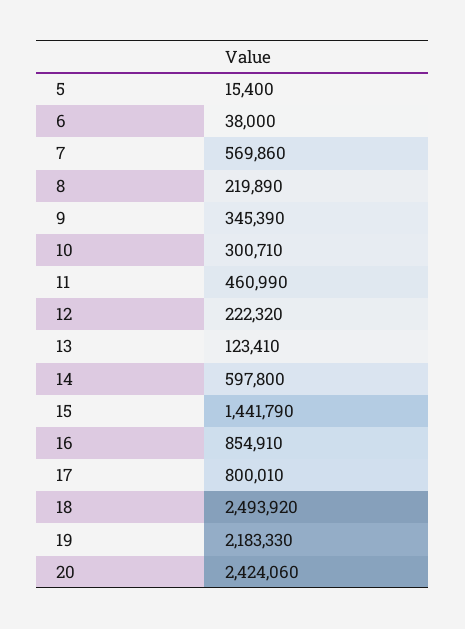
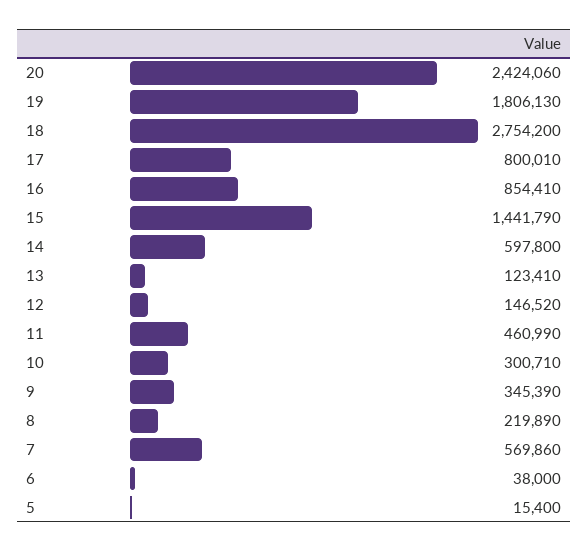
  {
    "5": 15400,
    "6": 38000,
    "7": 569860,
    "8": 219890,
    "9": 345390,
    "10": 300710,
    "11": 460990,
-   "12": 222320,
+   "12": 146520,
    "13": 123410,
    "14": 597800,
    "15": 1441790,
-   "16": 854910,
+   "16": 854410,
    "17": 800010,
-   "18": 2493920,
+   "18": 2754200,
-   "19": 2183330,
+   "19": 1806130,
    "20": 2424060
  }

